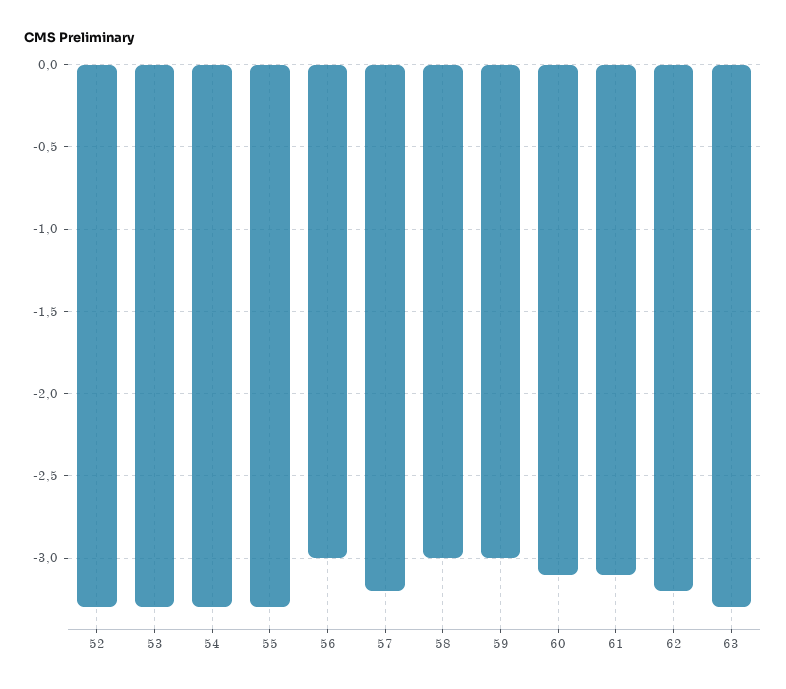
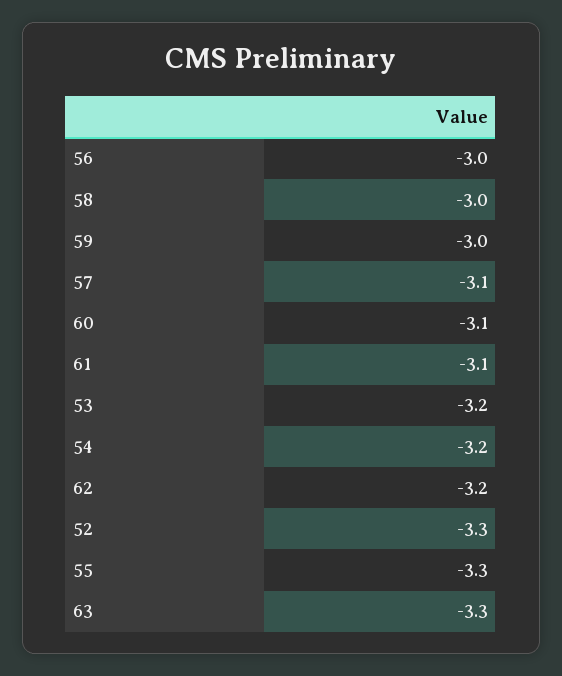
  {
    "52": -3.3,
-   "53": -3.3,
+   "53": -3.2,
-   "54": -3.3,
+   "54": -3.2,
    "55": -3.3,
    "56": -3,
-   "57": -3.2,
+   "57": -3.1,
    "58": -3,
    "59": -3,
    "60": -3.1,
    "61": -3.1,
    "62": -3.2,
    "63": -3.3
  }

